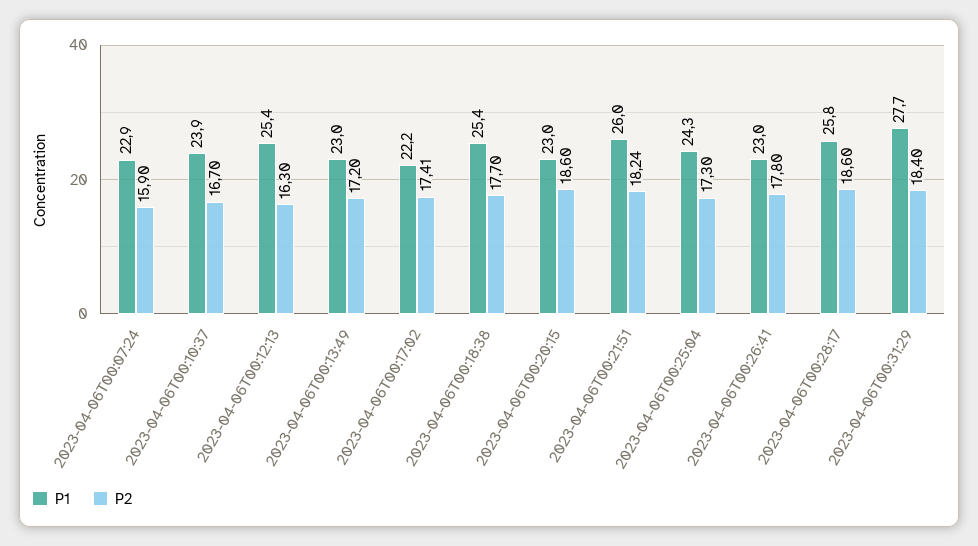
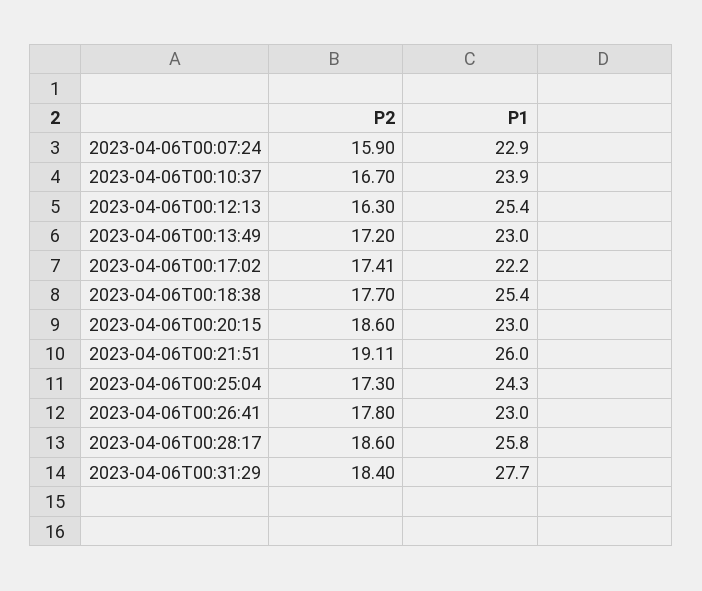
  {
    "P1": {
      "2023-04-06T00:07:24": 22.9,
      "2023-04-06T00:10:37": 23.9,
      "2023-04-06T00:12:13": 25.4,
      "2023-04-06T00:13:49": 23,
      "2023-04-06T00:17:02": 22.2,
      "2023-04-06T00:18:38": 25.4,
      "2023-04-06T00:20:15": 23,
      "2023-04-06T00:21:51": 26,
      "2023-04-06T00:25:04": 24.3,
      "2023-04-06T00:26:41": 23,
      "2023-04-06T00:28:17": 25.8,
      "2023-04-06T00:31:29": 27.7
    },
    "P2": {
      "2023-04-06T00:07:24": 15.9,
      "2023-04-06T00:10:37": 16.7,
      "2023-04-06T00:12:13": 16.3,
      "2023-04-06T00:13:49": 17.2,
      "2023-04-06T00:17:02": 17.41,
      "2023-04-06T00:18:38": 17.7,
      "2023-04-06T00:20:15": 18.6,
-     "2023-04-06T00:21:51": 18.24,
+     "2023-04-06T00:21:51": 19.11,
      "2023-04-06T00:25:04": 17.3,
      "2023-04-06T00:26:41": 17.8,
      "2023-04-06T00:28:17": 18.6,
      "2023-04-06T00:31:29": 18.4
    }
  }

